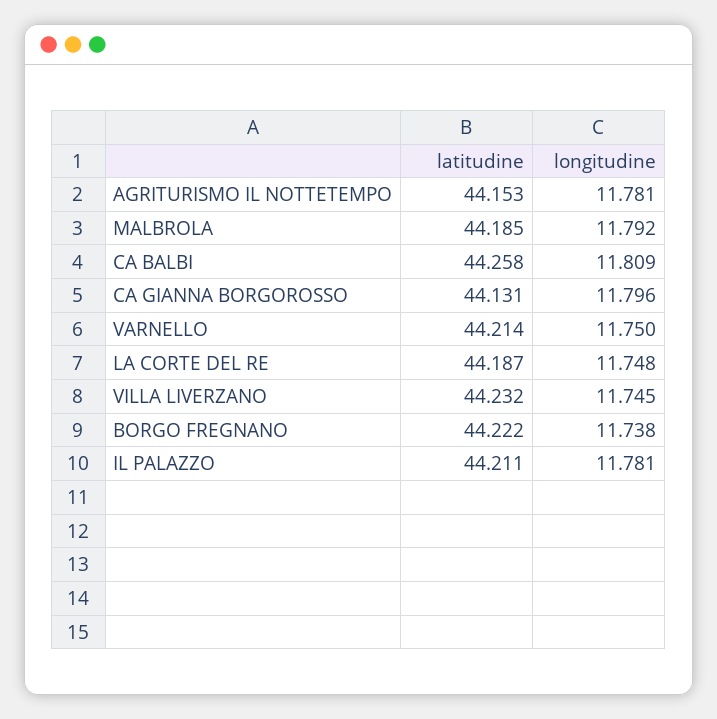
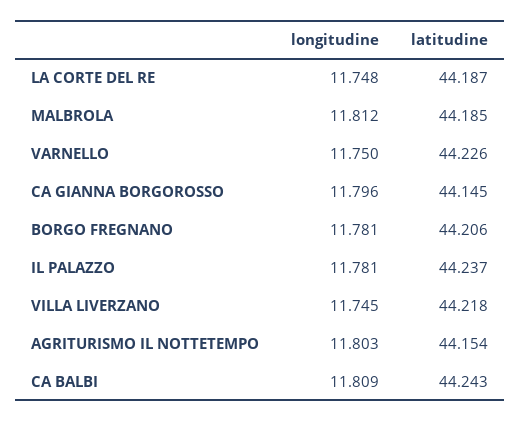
  {
    "latitudine": {
-     "AGRITURISMO IL NOTTETEMPO": 44.153,
+     "AGRITURISMO IL NOTTETEMPO": 44.154,
      "MALBROLA": 44.185,
-     "CA BALBI": 44.258,
+     "CA BALBI": 44.243,
-     "CA GIANNA BORGOROSSO": 44.131,
+     "CA GIANNA BORGOROSSO": 44.145,
-     "VARNELLO": 44.214,
+     "VARNELLO": 44.226,
      "LA CORTE DEL RE": 44.187,
-     "VILLA LIVERZANO": 44.232,
+     "VILLA LIVERZANO": 44.218,
-     "BORGO FREGNANO": 44.222,
+     "BORGO FREGNANO": 44.206,
-     "IL PALAZZO": 44.211
+     "IL PALAZZO": 44.237
    },
    "longitudine": {
-     "AGRITURISMO IL NOTTETEMPO": 11.781,
+     "AGRITURISMO IL NOTTETEMPO": 11.803,
-     "MALBROLA": 11.792,
+     "MALBROLA": 11.812,
      "CA BALBI": 11.809,
      "CA GIANNA BORGOROSSO": 11.796,
      "VARNELLO": 11.75,
      "LA CORTE DEL RE": 11.748,
      "VILLA LIVERZANO": 11.745,
-     "BORGO FREGNANO": 11.738,
+     "BORGO FREGNANO": 11.781,
      "IL PALAZZO": 11.781
    }
  }

